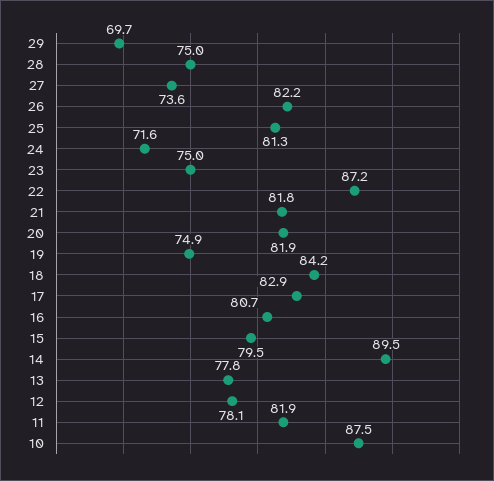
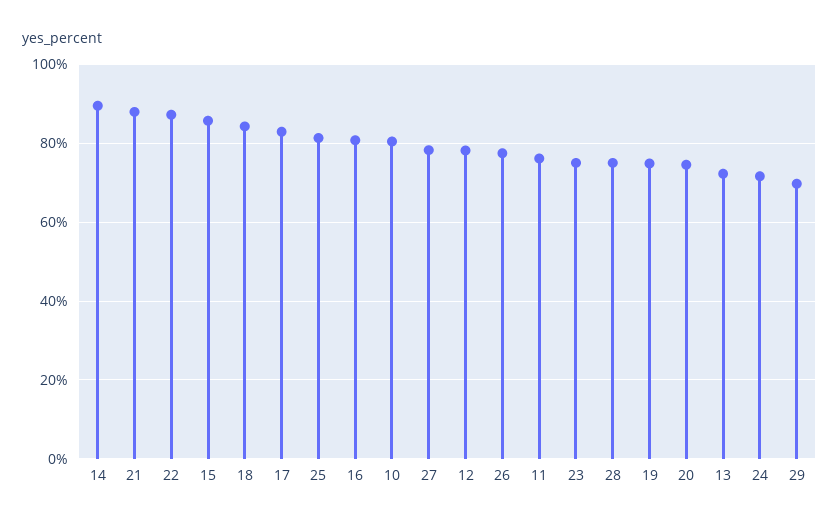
  {
    "29": 69.7,
    "28": 75,
-   "27": 73.6,
+   "27": 78,
-   "26": 82.2,
+   "26": 78,
    "25": 81.3,
    "24": 71.6,
    "23": 75,
    "22": 87.2,
-   "21": 81.8,
+   "21": 88,
-   "20": 81.9,
+   "20": 74,
    "19": 74.9,
    "18": 84.2,
    "17": 82.9,
    "16": 80.7,
-   "15": 79.5,
+   "15": 86,
    "14": 89.5,
-   "13": 77.8,
+   "13": 72,
    "12": 78.1,
-   "11": 81.9,
+   "11": 76,
-   "10": 87.5
+   "10": 80
  }

